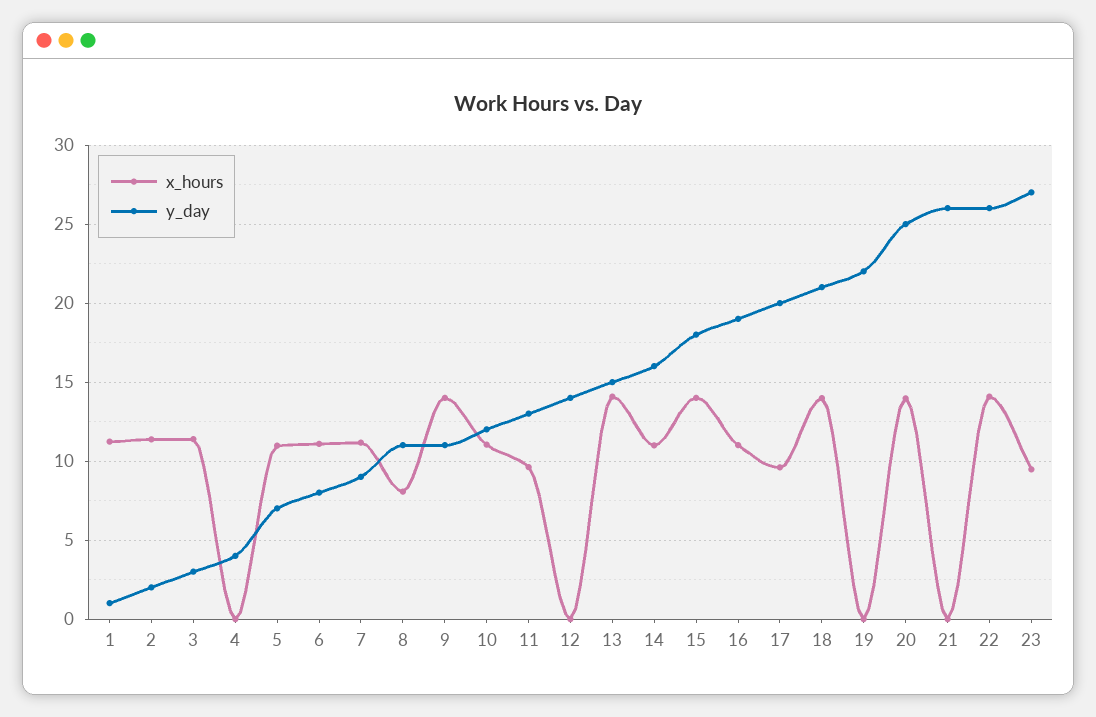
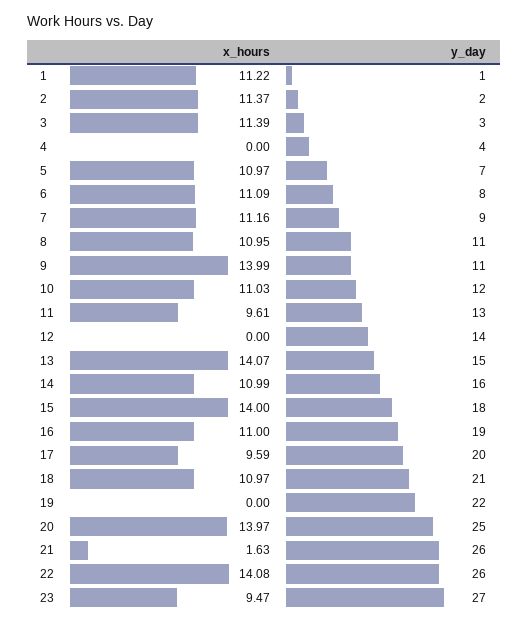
  {
    "x_hours": {
      "1": 11.22,
      "2": 11.37,
      "3": 11.39,
      "4": 0,
      "5": 10.97,
      "6": 11.09,
      "7": 11.16,
-     "8": 8,
+     "8": 10.95,
      "9": 13.99,
      "10": 11.03,
      "11": 9.61,
      "12": 0,
      "13": 14.07,
      "14": 10.99,
      "15": 14,
      "16": 11,
      "17": 9.59,
-     "18": 14,
+     "18": 10.97,
      "19": 0,
      "20": 13.97,
-     "21": 0,
+     "21": 1.63,
      "22": 14.08,
      "23": 9.47
    },
    "y_day": {
      "1": 1,
      "2": 2,
      "3": 3,
      "4": 4,
      "5": 7,
      "6": 8,
      "7": 9,
      "8": 11,
      "9": 11,
      "10": 12,
      "11": 13,
      "12": 14,
      "13": 15,
      "14": 16,
      "15": 18,
      "16": 19,
      "17": 20,
      "18": 21,
      "19": 22,
      "20": 25,
      "21": 26,
      "22": 26,
      "23": 27
    }
  }

